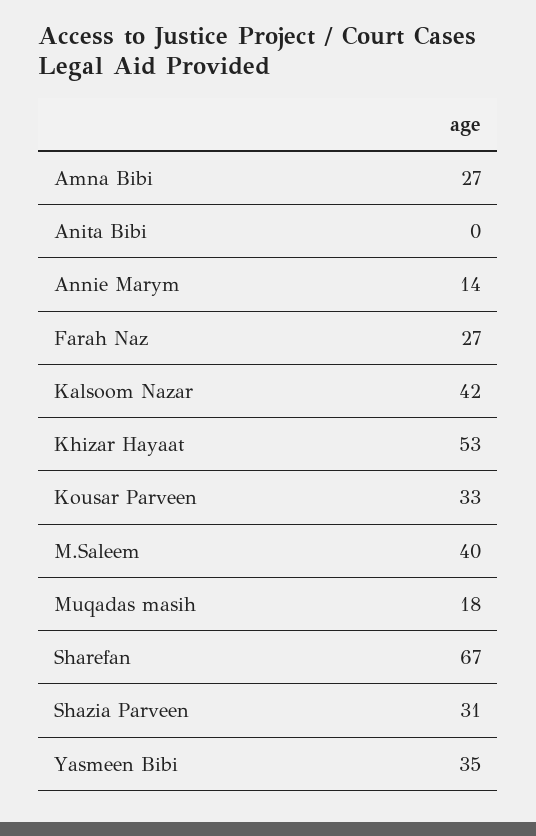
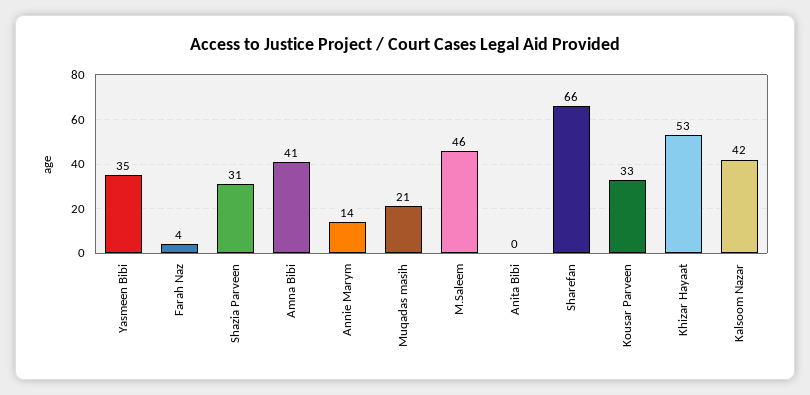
  {
-   "Amna Bibi": 27,
+   "Amna Bibi": 41,
    "Anita Bibi": 0,
    "Annie Marym": 14,
-   "Farah Naz": 27,
+   "Farah Naz": 4,
    "Kalsoom Nazar": 42,
    "Khizar Hayaat": 53,
    "Kousar Parveen": 33,
-   "M.Saleem": 40,
+   "M.Saleem": 46,
-   "Muqadas masih": 18,
+   "Muqadas masih": 21,
-   "Sharefan": 67,
+   "Sharefan": 66,
    "Shazia Parveen": 31,
    "Yasmeen Bibi": 35
  }

